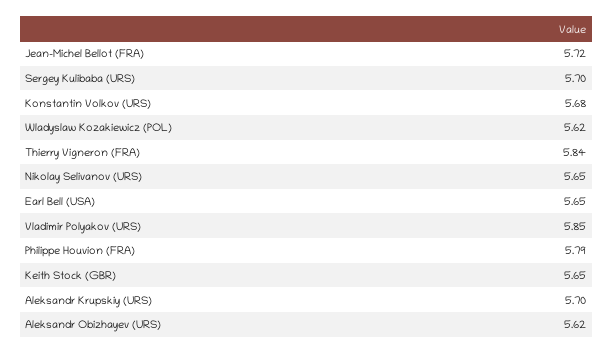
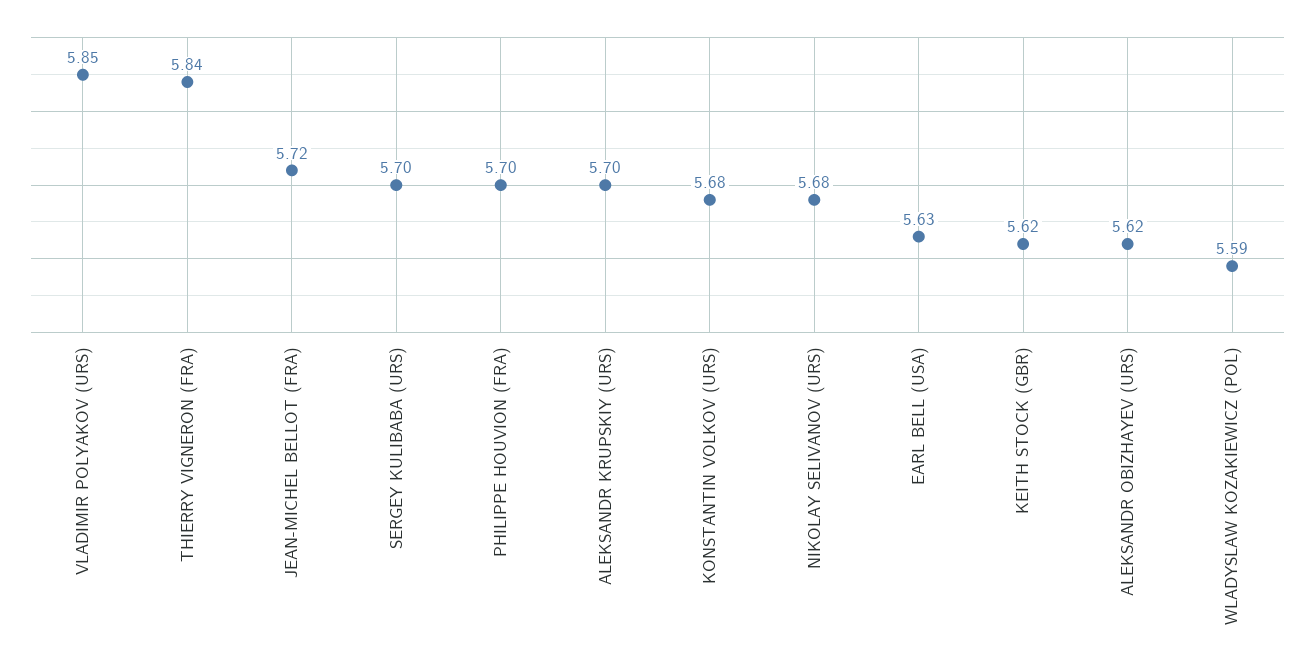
  {
    "Jean-Michel Bellot (FRA)": 5.72,
    "Sergey Kulibaba (URS)": 5.7,
    "Konstantin Volkov (URS)": 5.68,
-   "Wladyslaw Kozakiewicz (POL)": 5.62,
+   "Wladyslaw Kozakiewicz (POL)": 5.59,
    "Thierry Vigneron (FRA)": 5.84,
-   "Nikolay Selivanov (URS)": 5.65,
+   "Nikolay Selivanov (URS)": 5.68,
-   "Earl Bell (USA)": 5.65,
+   "Earl Bell (USA)": 5.63,
    "Vladimir Polyakov (URS)": 5.85,
-   "Philippe Houvion (FRA)": 5.79,
+   "Philippe Houvion (FRA)": 5.7,
-   "Keith Stock (GBR)": 5.65,
+   "Keith Stock (GBR)": 5.62,
    "Aleksandr Krupskiy (URS)": 5.7,
    "Aleksandr Obizhayev (URS)": 5.62
  }

